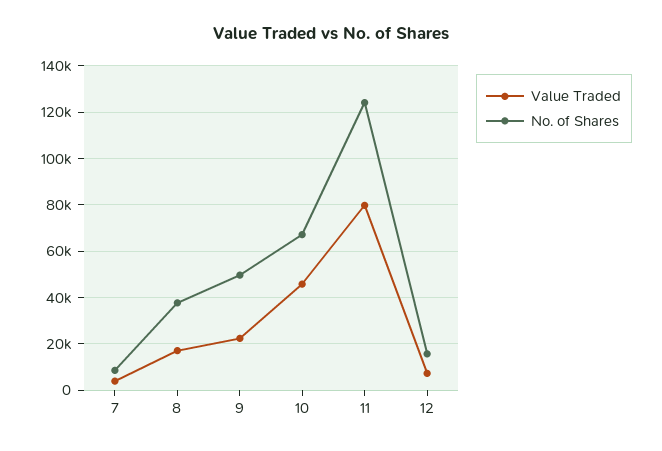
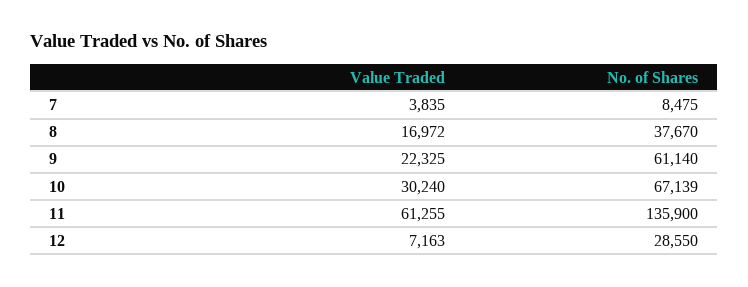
  {
    "Value Traded": {
      "7": 3835,
      "8": 16972,
      "9": 22325,
-     "10": 45000,
+     "10": 30240,
-     "11": 80000,
+     "11": 61255,
      "12": 7163
    },
    "No. of Shares": {
      "7": 8475,
      "8": 37670,
-     "9": 50000,
+     "9": 61140,
      "10": 67139,
-     "11": 125000,
+     "11": 135900,
-     "12": 15000
+     "12": 28550
    }
  }

